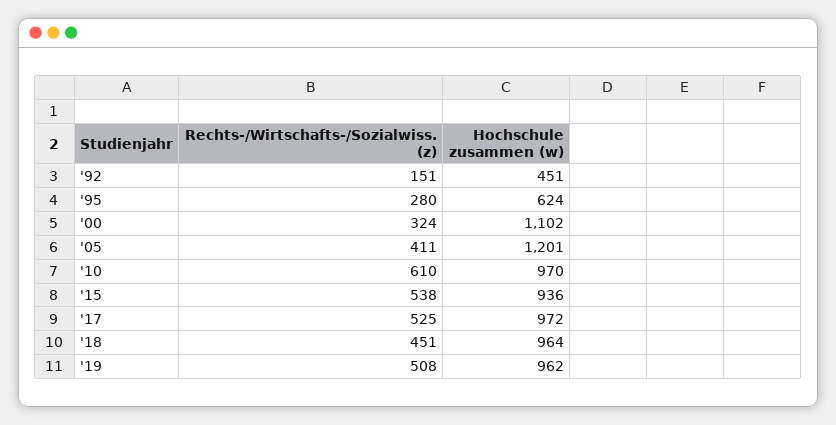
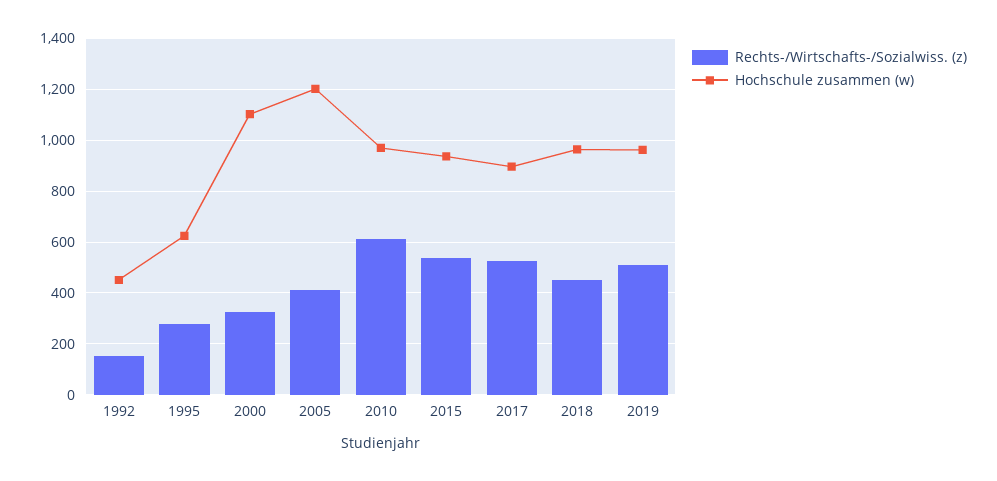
  {
    "Rechts-/Wirtschafts-/Sozialwiss. (z)": {
      "'92": 151,
      "'95": 280,
      "'00": 324,
      "'05": 411,
      "'10": 610,
      "'15": 538,
      "'17": 525,
      "'18": 451,
      "'19": 508
    },
    "Hochschule zusammen (w)": {
      "'92": 451,
      "'95": 624,
      "'00": 1102,
      "'05": 1201,
      "'10": 970,
      "'15": 936,
-     "'17": 972,
+     "'17": 900,
      "'18": 964,
      "'19": 962
    }
  }

